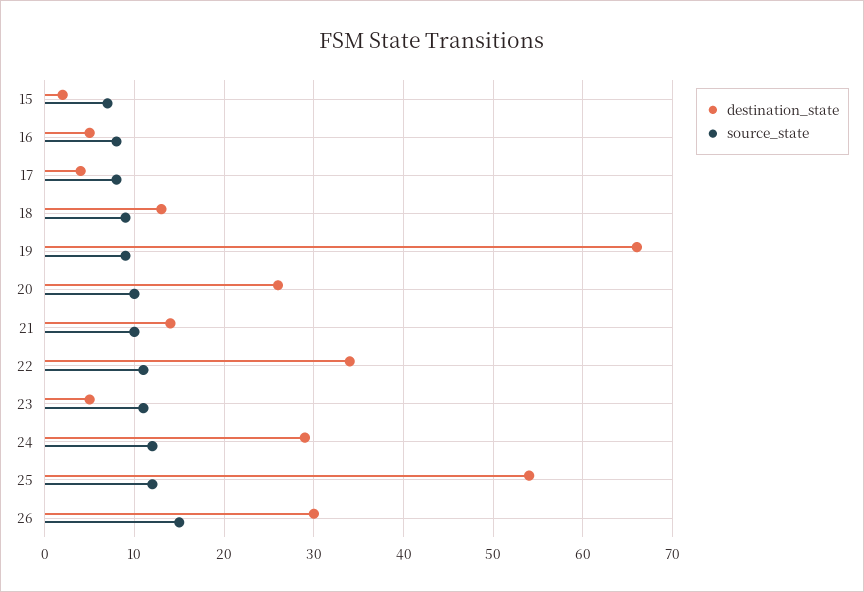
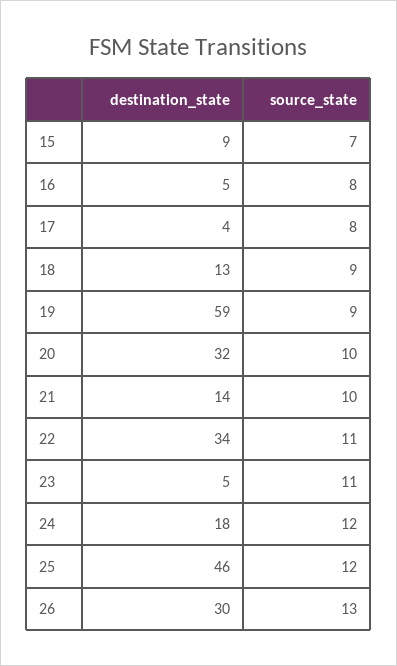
  {
    "destination_state": {
-     "15": 2,
+     "15": 9,
      "16": 5,
      "17": 4,
      "18": 13,
-     "19": 66,
+     "19": 59,
-     "20": 26,
+     "20": 32,
      "21": 14,
      "22": 34,
      "23": 5,
-     "24": 29,
+     "24": 18,
-     "25": 54,
+     "25": 46,
      "26": 30
    },
    "source_state": {
      "15": 7,
      "16": 8,
      "17": 8,
      "18": 9,
      "19": 9,
      "20": 10,
      "21": 10,
      "22": 11,
      "23": 11,
      "24": 12,
      "25": 12,
-     "26": 15
+     "26": 13
    }
  }

